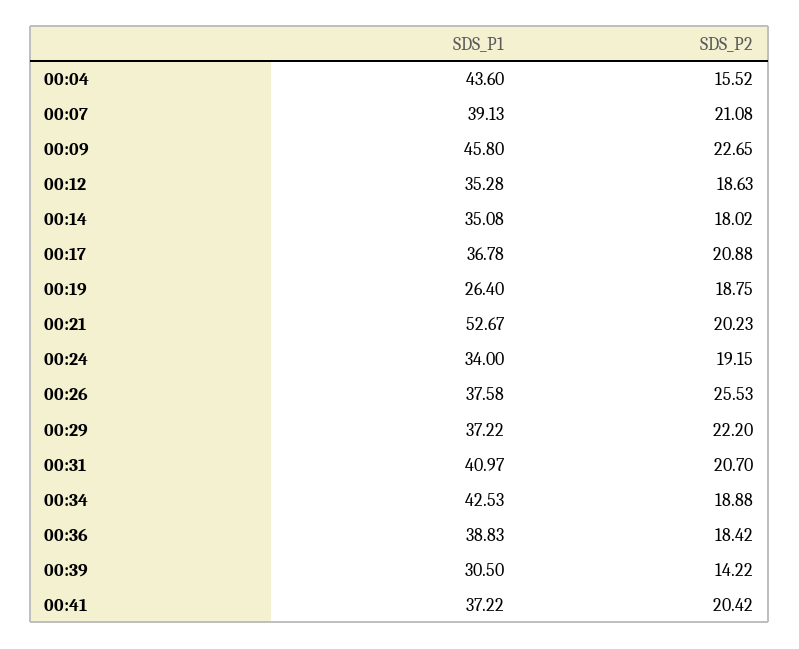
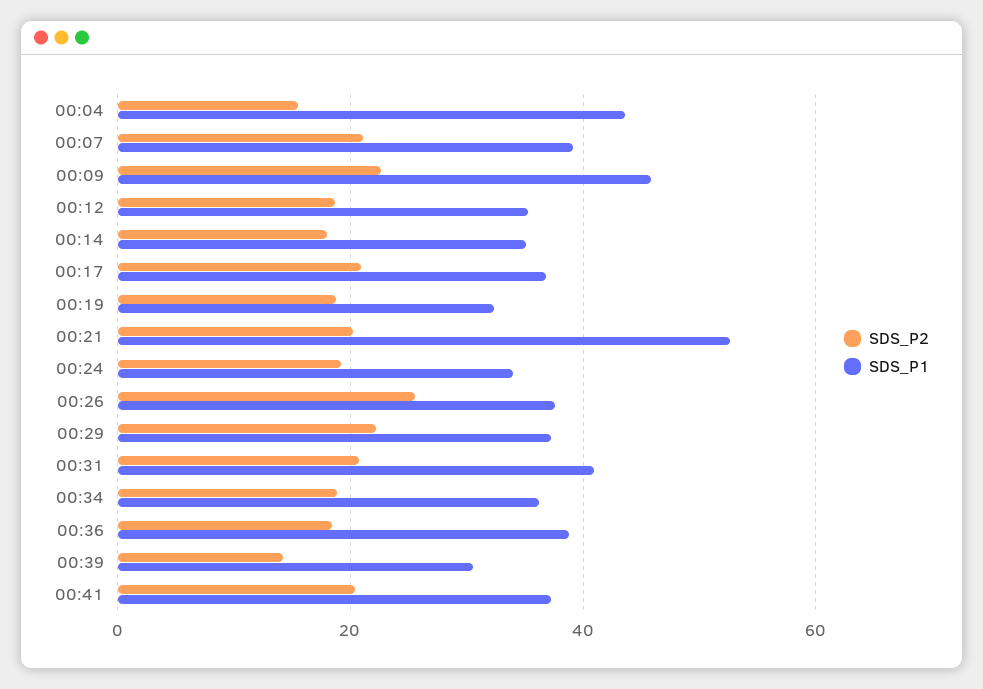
  {
    "SDS_P1": {
      "00:04": 43.6,
      "00:07": 39.13,
      "00:09": 45.8,
      "00:12": 35.28,
      "00:14": 35.08,
      "00:17": 36.78,
-     "00:19": 26.4,
+     "00:19": 32,
      "00:21": 52.67,
      "00:24": 34,
      "00:26": 37.58,
      "00:29": 37.22,
      "00:31": 40.97,
-     "00:34": 42.53,
+     "00:34": 36,
      "00:36": 38.83,
      "00:39": 30.5,
      "00:41": 37.22
    },
    "SDS_P2": {
      "00:04": 15.52,
      "00:07": 21.08,
      "00:09": 22.65,
      "00:12": 18.63,
      "00:14": 18.02,
      "00:17": 20.88,
      "00:19": 18.75,
      "00:21": 20.23,
      "00:24": 19.15,
      "00:26": 25.53,
      "00:29": 22.2,
      "00:31": 20.7,
      "00:34": 18.88,
      "00:36": 18.42,
      "00:39": 14.22,
      "00:41": 20.42
    }
  }

